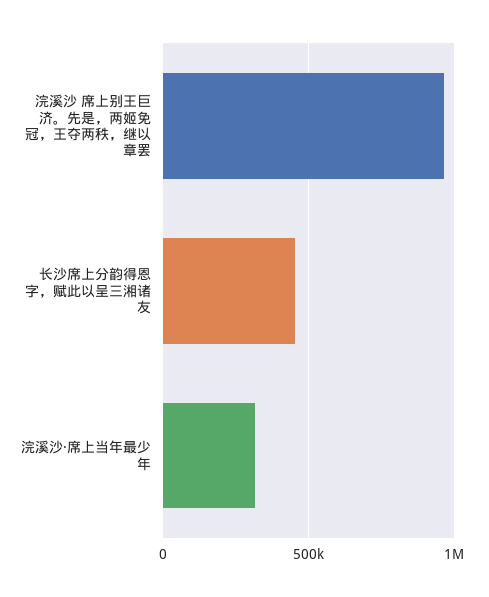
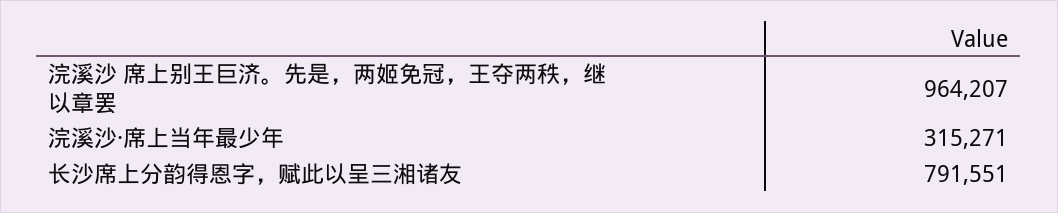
  {
    "浣溪沙 席上别王巨济。先是，两姬免冠，王夺两秩，继以章罢": 964207,
-   "长沙席上分韵得恩字，赋此以呈三湘诸友": 450000,
+   "长沙席上分韵得恩字，赋此以呈三湘诸友": 791551,
    "浣溪沙·席上当年最少年": 315271
  }

